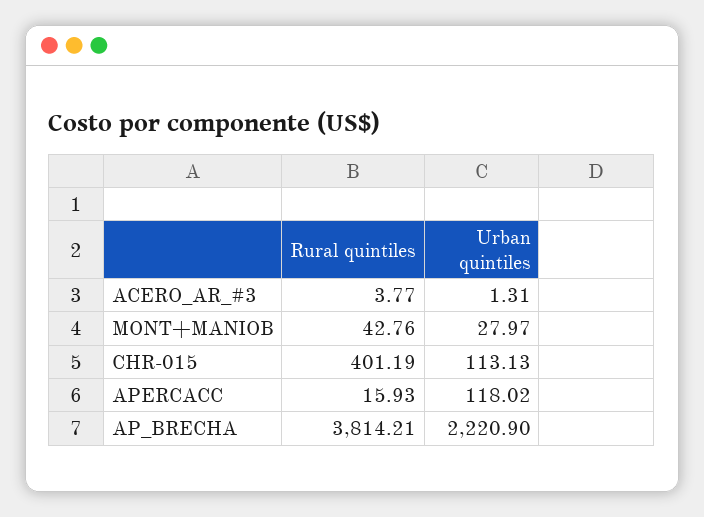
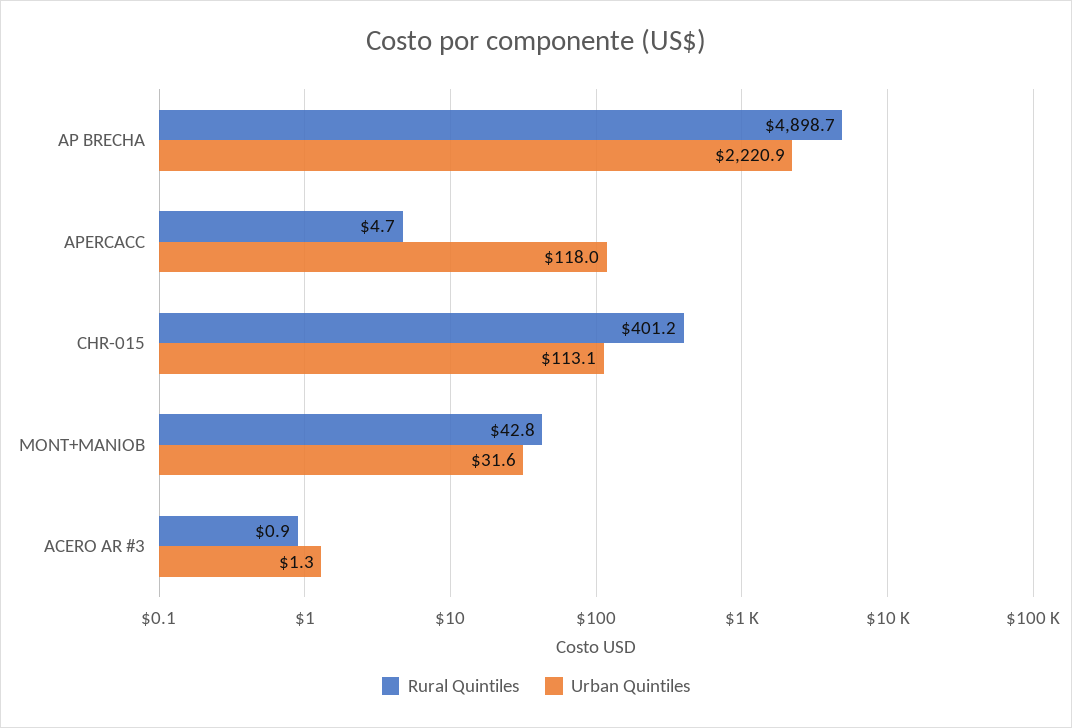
  {
    "Rural quintiles": {
-     "ACERO_AR_#3": 3.77,
+     "ACERO_AR_#3": 0.9,
      "MONT+MANIOB": 42.76,
      "CHR-015": 401.19,
-     "APERCACC": 15.93,
+     "APERCACC": 4.7,
-     "AP_BRECHA": 3814.21
+     "AP_BRECHA": 4898.7
    },
    "Urban quintiles": {
      "ACERO_AR_#3": 1.31,
-     "MONT+MANIOB": 27.97,
+     "MONT+MANIOB": 31.6,
      "CHR-015": 113.13,
      "APERCACC": 118.02,
      "AP_BRECHA": 2220.9
    }
  }

